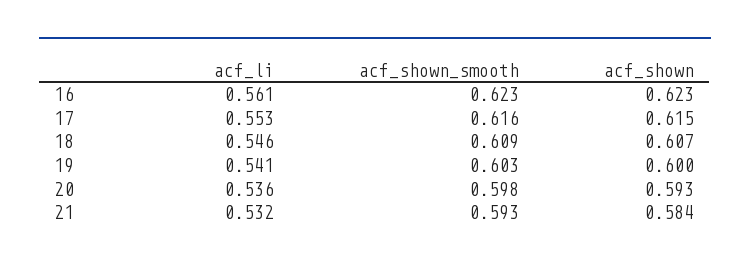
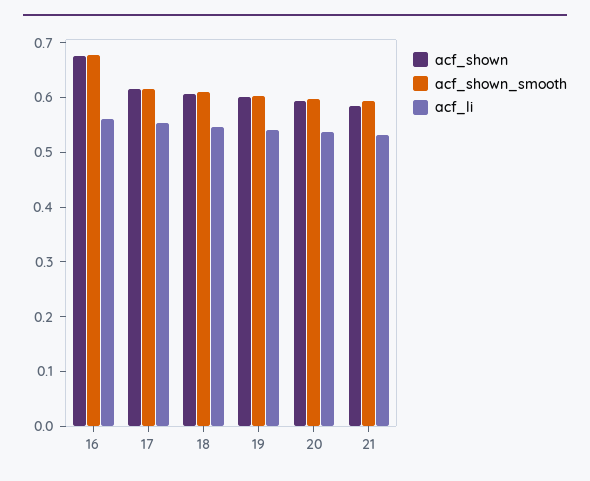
  {
    "acf_li": {
      "16": 0.561,
      "17": 0.553,
      "18": 0.546,
      "19": 0.541,
      "20": 0.536,
      "21": 0.532
    },
    "acf_shown_smooth": {
-     "16": 0.623,
+     "16": 0.68,
      "17": 0.616,
      "18": 0.609,
      "19": 0.603,
      "20": 0.598,
      "21": 0.593
    },
    "acf_shown": {
-     "16": 0.623,
+     "16": 0.68,
      "17": 0.615,
      "18": 0.607,
      "19": 0.6,
      "20": 0.593,
      "21": 0.584
    }
  }

